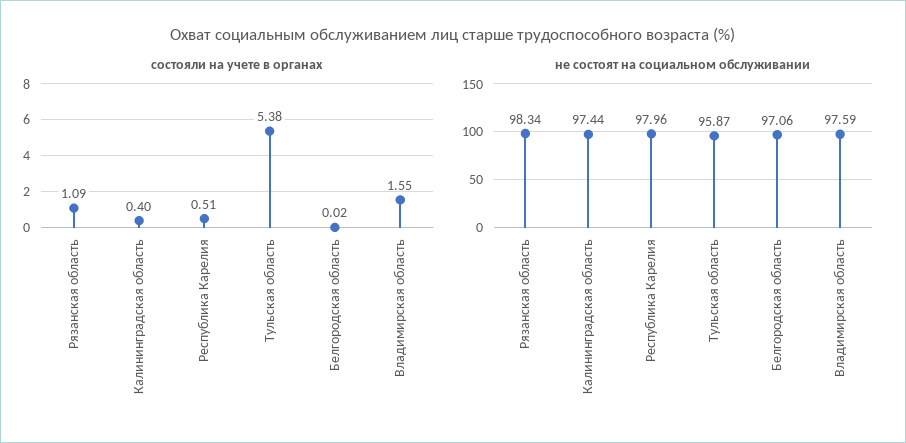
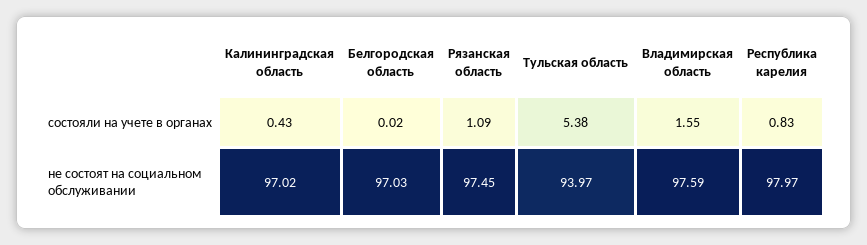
  {
    "состояли на учете в органах": {
      "Рязанская область": 1.09,
-     "Калининградская область": 0.4,
+     "Калининградская область": 0.43,
-     "Республика Карелия": 0.51,
+     "Республика Карелия": 0.83,
      "Тульская область": 5.38,
      "Белгородская область": 0.02,
      "Владимирская область": 1.55
    },
    "не состоят на социальном обслуживании": {
-     "Рязанская область": 98.34,
+     "Рязанская область": 97.45,
-     "Калининградская область": 97.44,
+     "Калининградская область": 97.02,
-     "Республика Карелия": 97.96,
+     "Республика Карелия": 97.97,
-     "Тульская область": 95.87,
+     "Тульская область": 93.97,
-     "Белгородская область": 97.06,
+     "Белгородская область": 97.03,
      "Владимирская область": 97.59
    }
  }

